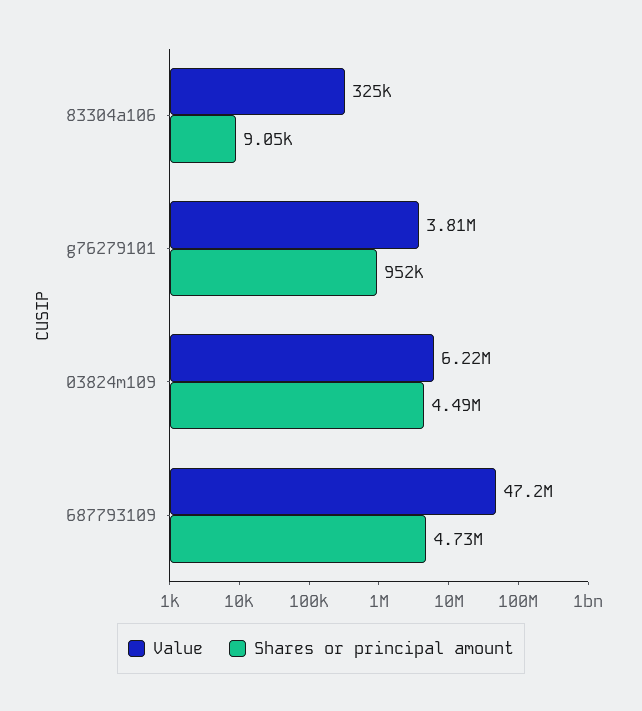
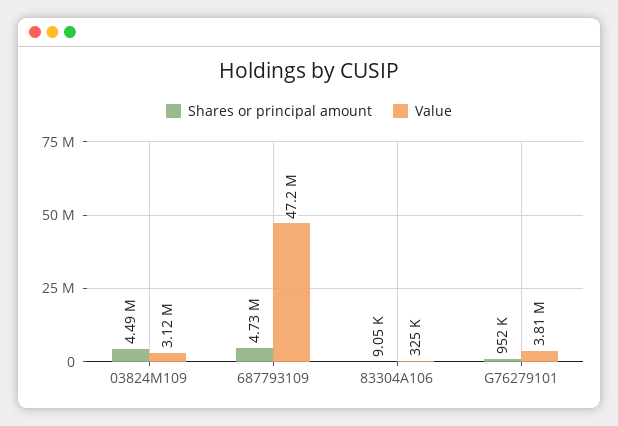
  {
    "Value": {
      "83304a106": 325000,
      "g76279101": 3810000,
-     "03824m109": 6220000,
+     "03824m109": 3120000,
      "687793109": 47200000
    },
    "Shares or principal amount": {
      "83304a106": 9050,
      "g76279101": 952000,
      "03824m109": 4490000,
      "687793109": 4730000
    }
  }

